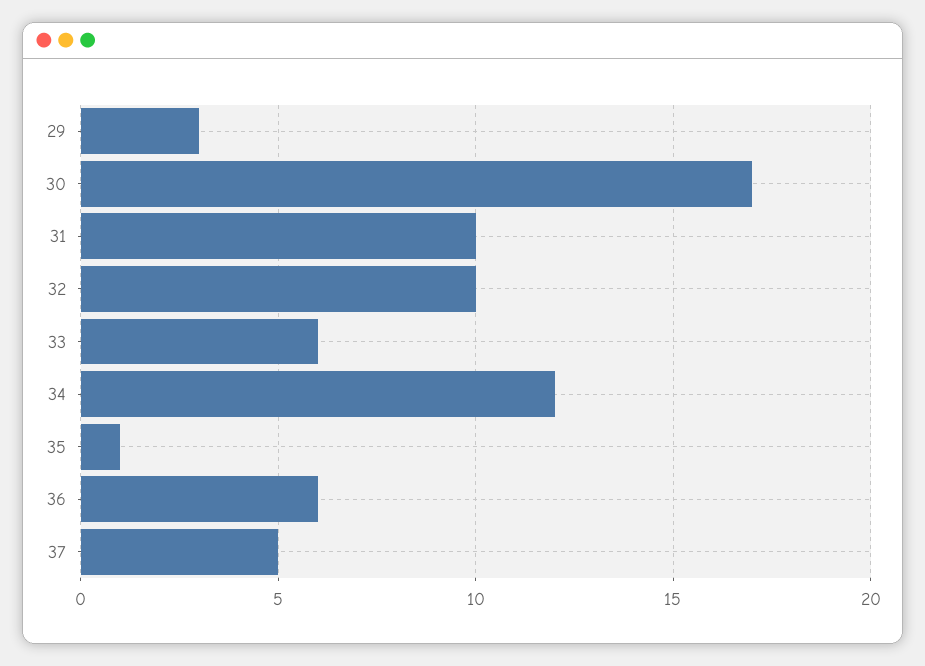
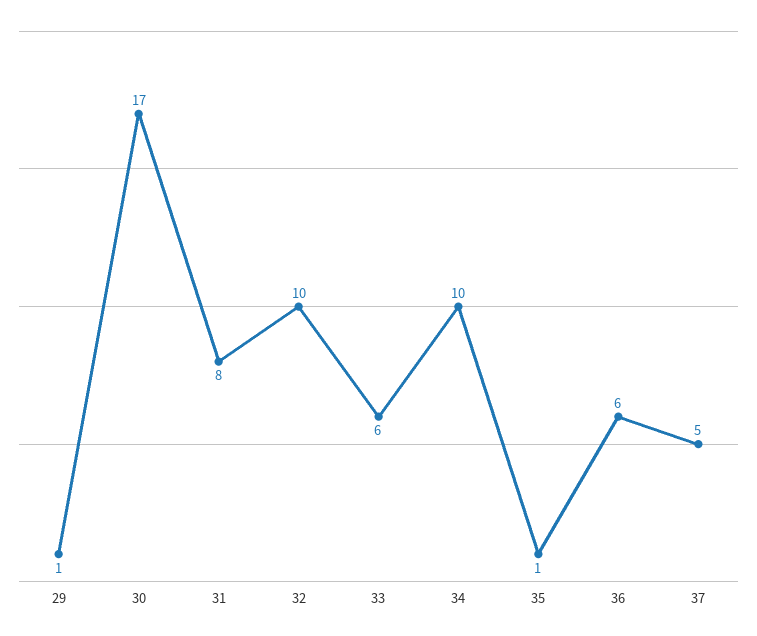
  {
-   "29": 3,
+   "29": 1,
    "30": 17,
-   "31": 10,
+   "31": 8,
    "32": 10,
    "33": 6,
-   "34": 12,
+   "34": 10,
    "35": 1,
    "36": 6,
    "37": 5
  }

